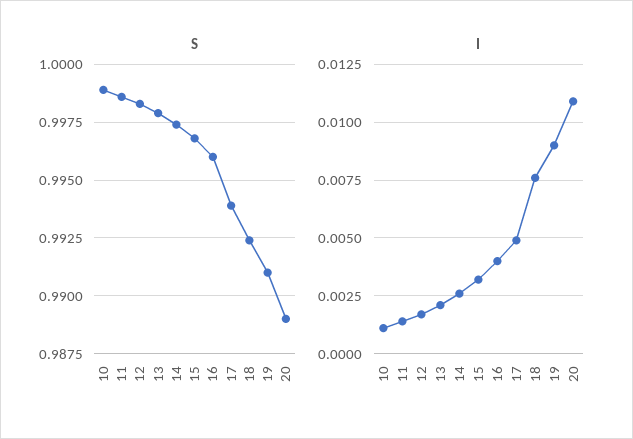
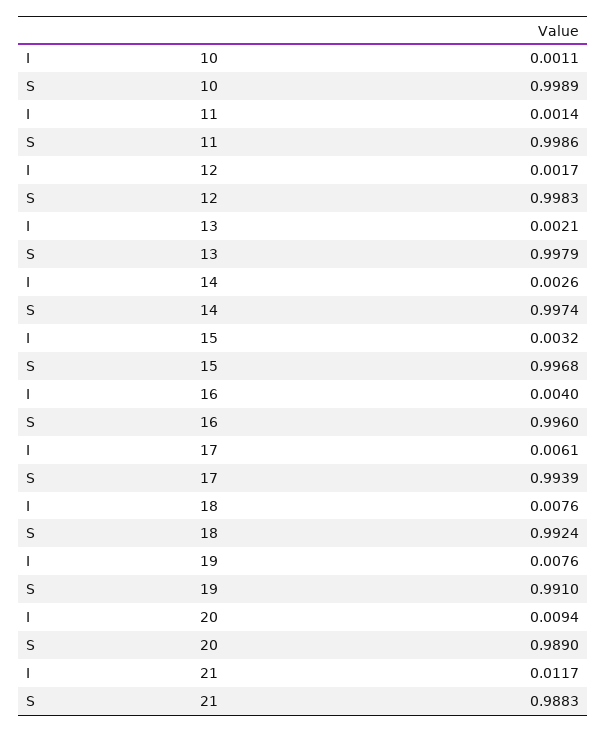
  {
    "S": {
      "10": 0.9989,
      "11": 0.9986,
      "12": 0.9983,
      "13": 0.9979,
      "14": 0.9974,
      "15": 0.9968,
      "16": 0.996,
      "17": 0.9939,
      "18": 0.9924,
      "19": 0.991,
-     "20": 0.989
+     "20": 0.989,
+     "21": 0.9883
    },
    "I": {
      "10": 0.0011,
      "11": 0.0014,
      "12": 0.0017,
      "13": 0.0021,
      "14": 0.0026,
      "15": 0.0032,
      "16": 0.004,
-     "17": 0.005,
+     "17": 0.0061,
      "18": 0.0076,
-     "19": 0.009,
+     "19": 0.0076,
-     "20": 0.011
+     "20": 0.0094,
+     "21": 0.0117
    }
  }

